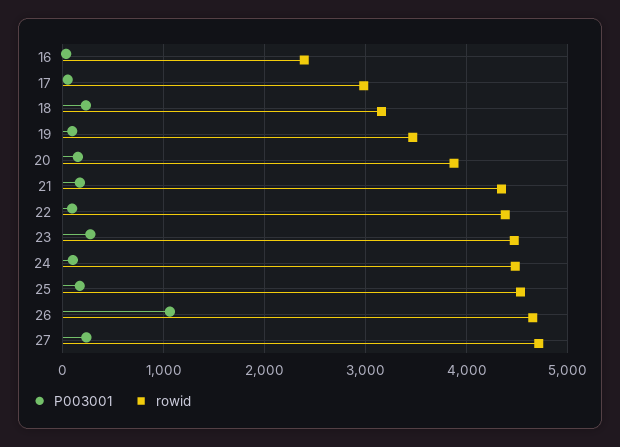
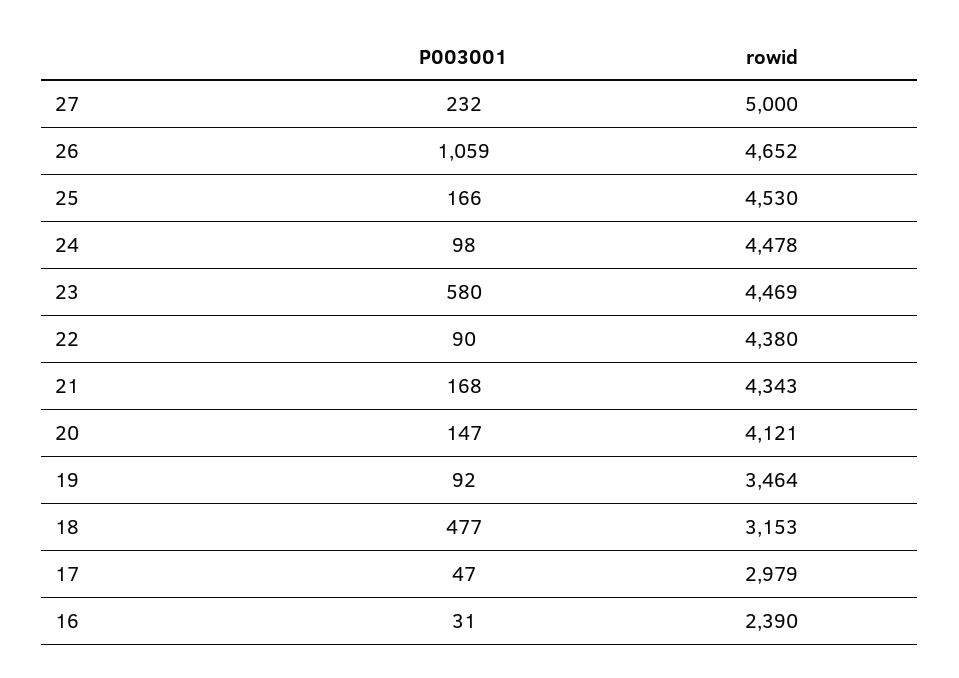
  {
    "P003001": {
      "16": 31,
      "17": 47,
-     "18": 200,
+     "18": 477,
      "19": 92,
      "20": 147,
      "21": 168,
      "22": 90,
-     "23": 300,
+     "23": 580,
      "24": 98,
      "25": 166,
      "26": 1059,
      "27": 232
    },
    "rowid": {
      "16": 2390,
      "17": 2979,
      "18": 3153,
      "19": 3464,
-     "20": 3900,
+     "20": 4121,
      "21": 4343,
      "22": 4380,
      "23": 4469,
      "24": 4478,
      "25": 4530,
      "26": 4652,
-     "27": 4700
+     "27": 5000
    }
  }

